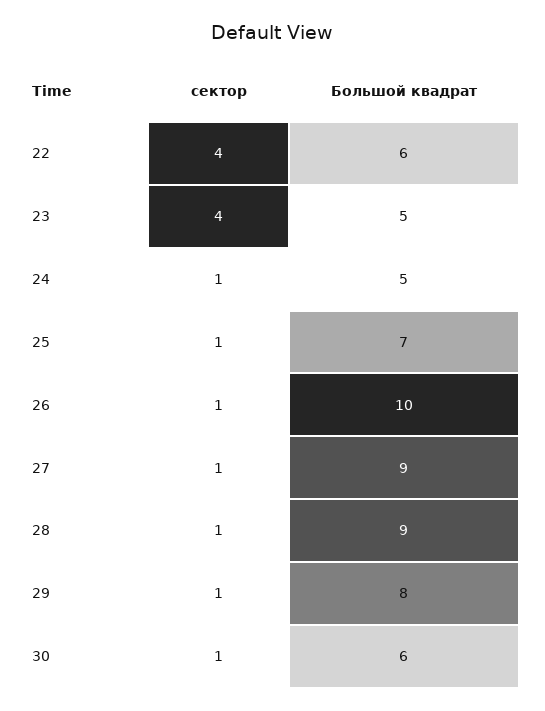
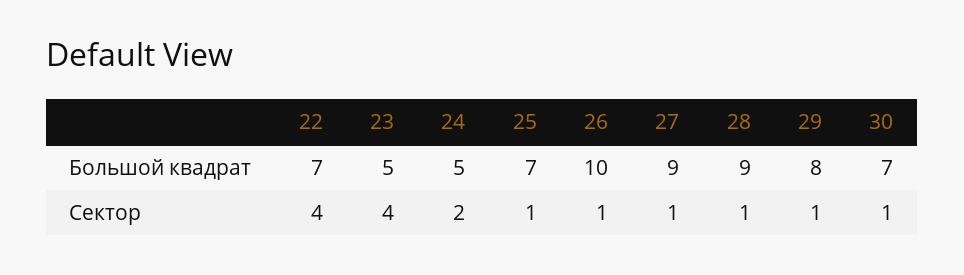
  {
    "сектор": {
      "22": 4,
      "23": 4,
-     "24": 1,
+     "24": 2,
      "25": 1,
      "26": 1,
      "27": 1,
      "28": 1,
      "29": 1,
      "30": 1
    },
    "Большой квадрат": {
-     "22": 6,
+     "22": 7,
      "23": 5,
      "24": 5,
      "25": 7,
      "26": 10,
      "27": 9,
      "28": 9,
      "29": 8,
-     "30": 6
+     "30": 7
    }
  }

